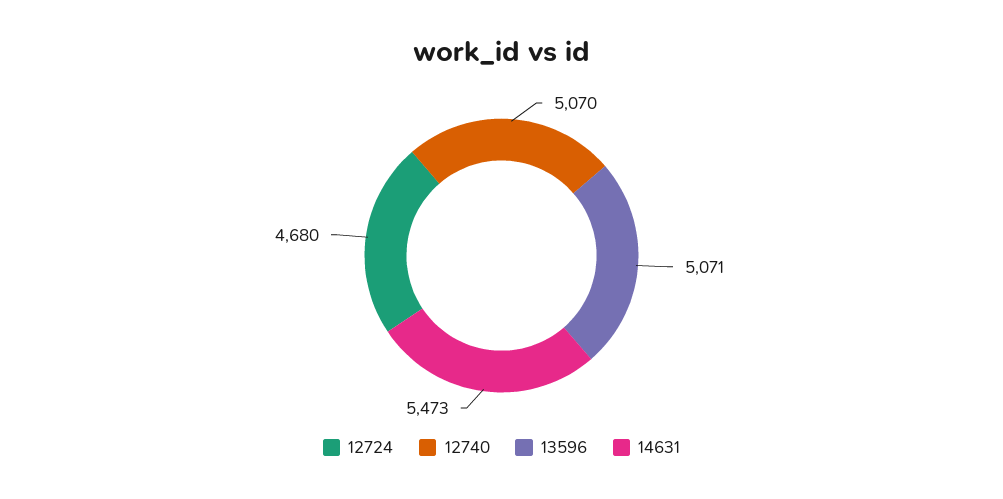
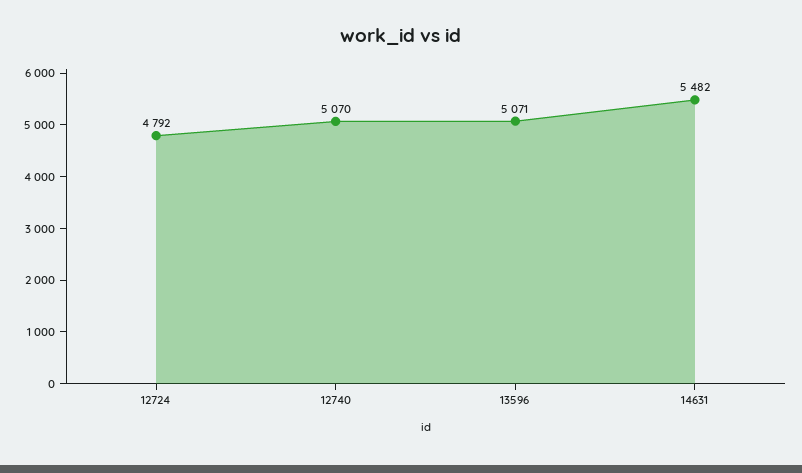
  {
-   "12724": 4680,
+   "12724": 4792,
    "12740": 5070,
    "13596": 5071,
-   "14631": 5473
+   "14631": 5482
  }

